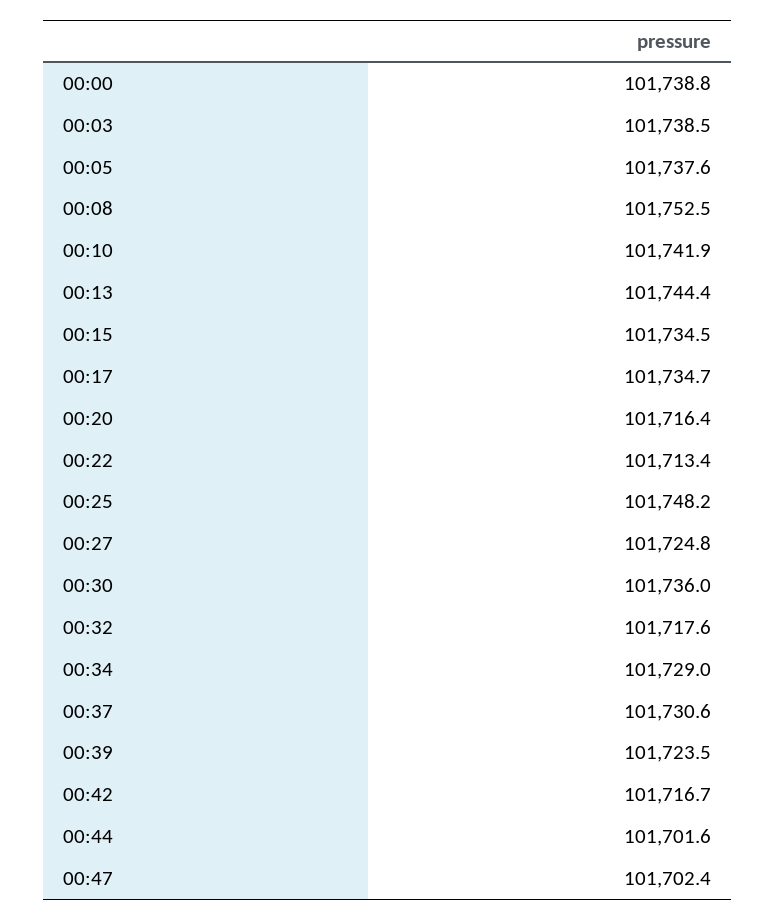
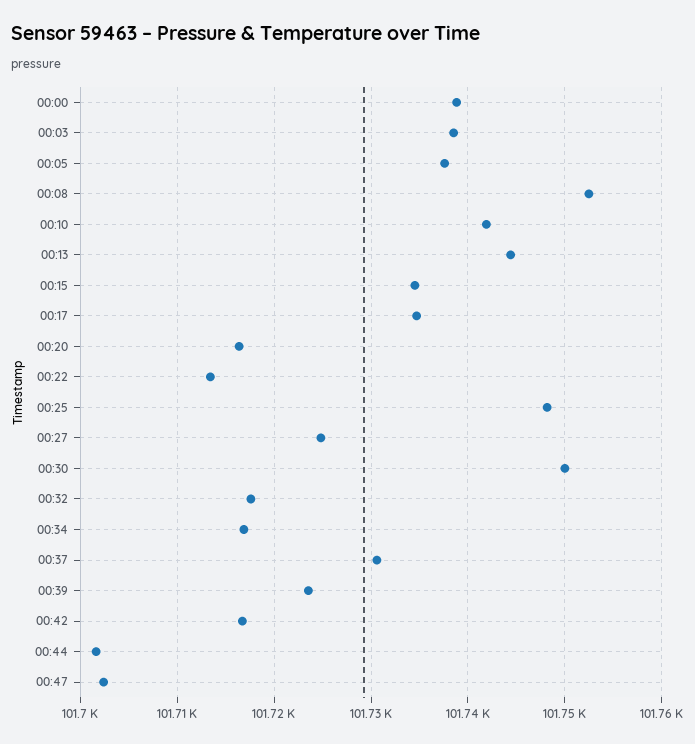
  {
    "00:00": 101738.8,
    "00:03": 101738.5,
    "00:05": 101737.6,
    "00:08": 101752.5,
    "00:10": 101741.9,
    "00:13": 101744.4,
    "00:15": 101734.5,
    "00:17": 101734.7,
    "00:20": 101716.4,
    "00:22": 101713.4,
    "00:25": 101748.2,
    "00:27": 101724.8,
-   "00:30": 101736,
+   "00:30": 101750,
    "00:32": 101717.6,
-   "00:34": 101729,
+   "00:34": 101717,
    "00:37": 101730.6,
    "00:39": 101723.5,
    "00:42": 101716.7,
    "00:44": 101701.6,
    "00:47": 101702.4
  }

